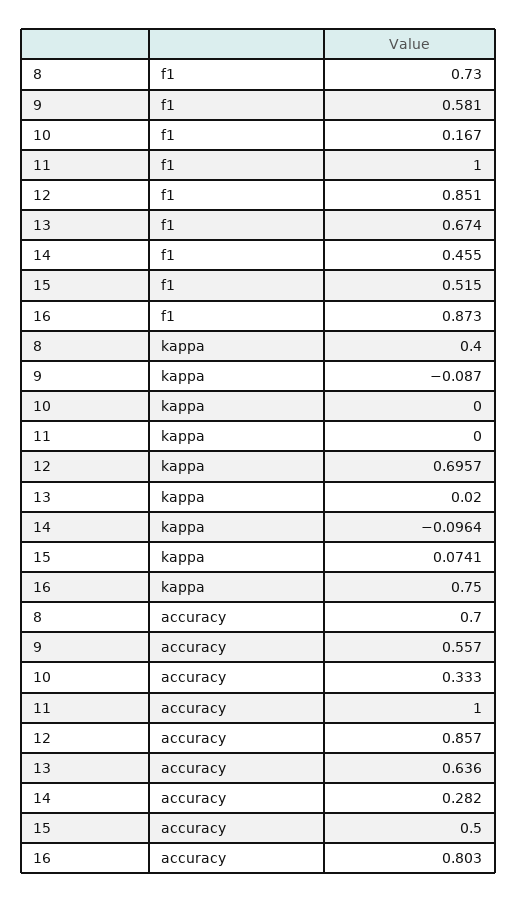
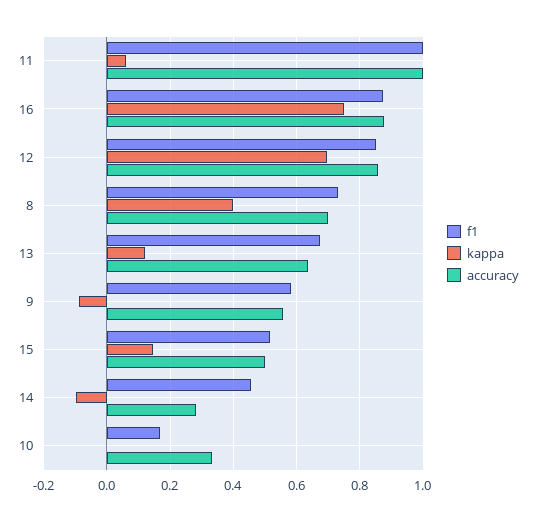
  {
    "f1": {
      "8": 0.73,
      "9": 0.581,
      "10": 0.167,
      "11": 1,
      "12": 0.851,
      "13": 0.674,
      "14": 0.455,
      "15": 0.515,
      "16": 0.873
    },
    "kappa": {
      "8": 0.4,
      "9": -0.087,
      "10": 0,
-     "11": 0,
+     "11": 0.06,
      "12": 0.6957,
-     "13": 0.02,
+     "13": 0.12,
      "14": -0.0964,
-     "15": 0.0741,
+     "15": 0.14,
      "16": 0.75
    },
    "accuracy": {
      "8": 0.7,
      "9": 0.557,
      "10": 0.333,
      "11": 1,
      "12": 0.857,
      "13": 0.636,
      "14": 0.282,
      "15": 0.5,
-     "16": 0.803
+     "16": 0.88
    }
  }

